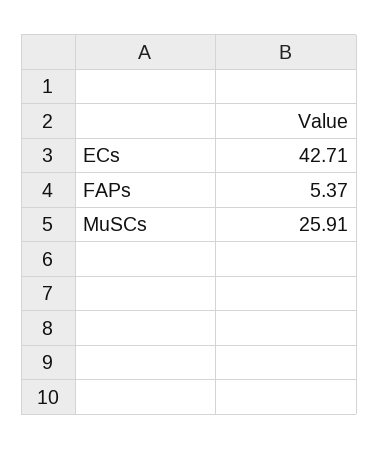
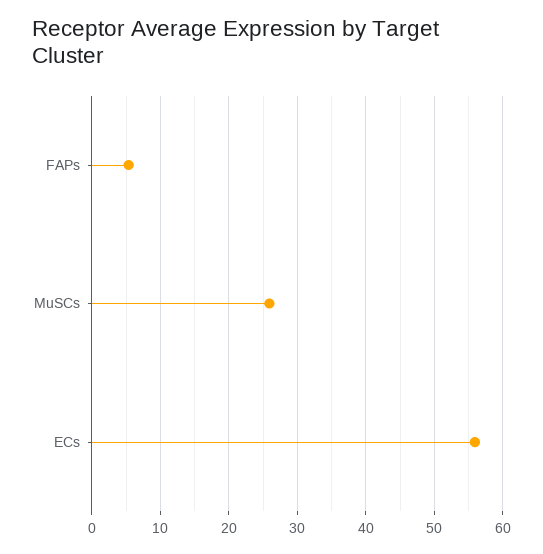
  {
-   "ECs": 42.71,
+   "ECs": 56,
    "FAPs": 5.37,
    "MuSCs": 25.91
  }

